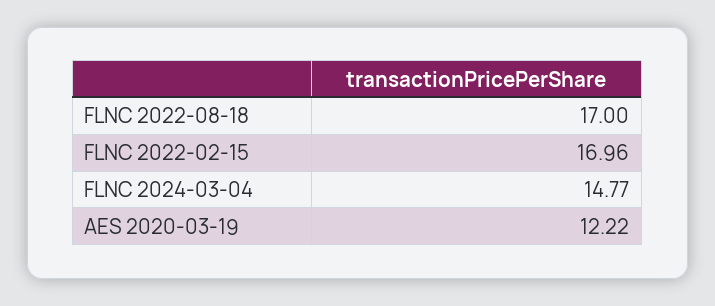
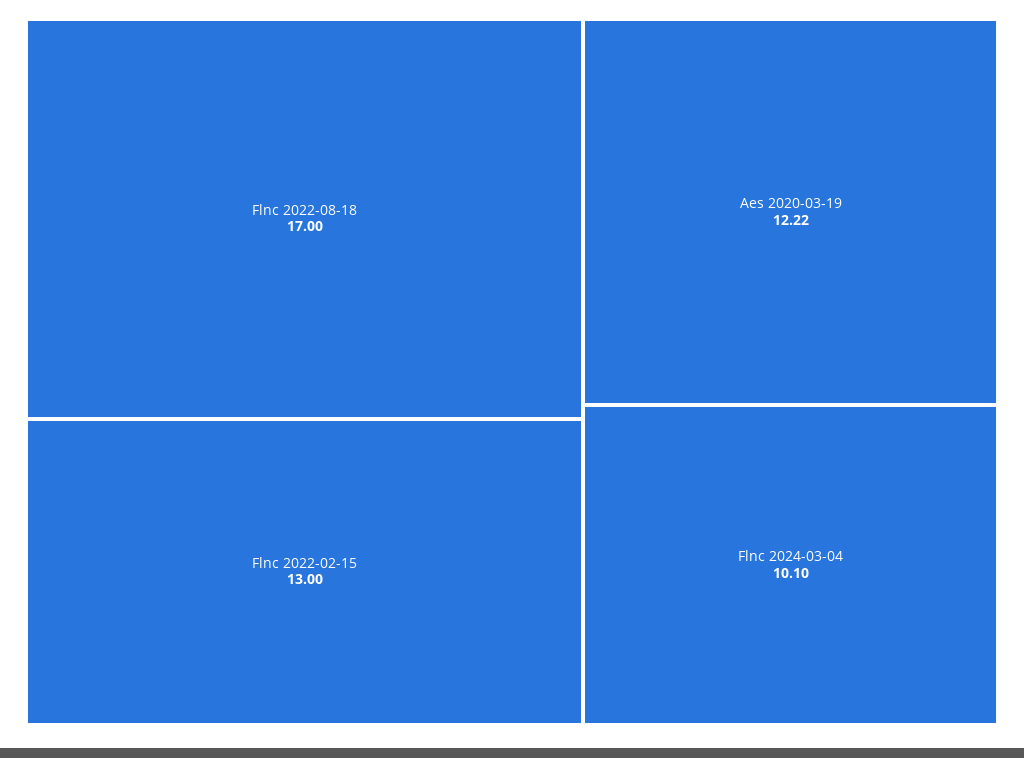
  {
    "FLNC 2022-08-18": 17,
-   "FLNC 2022-02-15": 16.96,
+   "FLNC 2022-02-15": 13,
-   "FLNC 2024-03-04": 14.77,
+   "FLNC 2024-03-04": 10.1,
    "AES 2020-03-19": 12.22
  }

